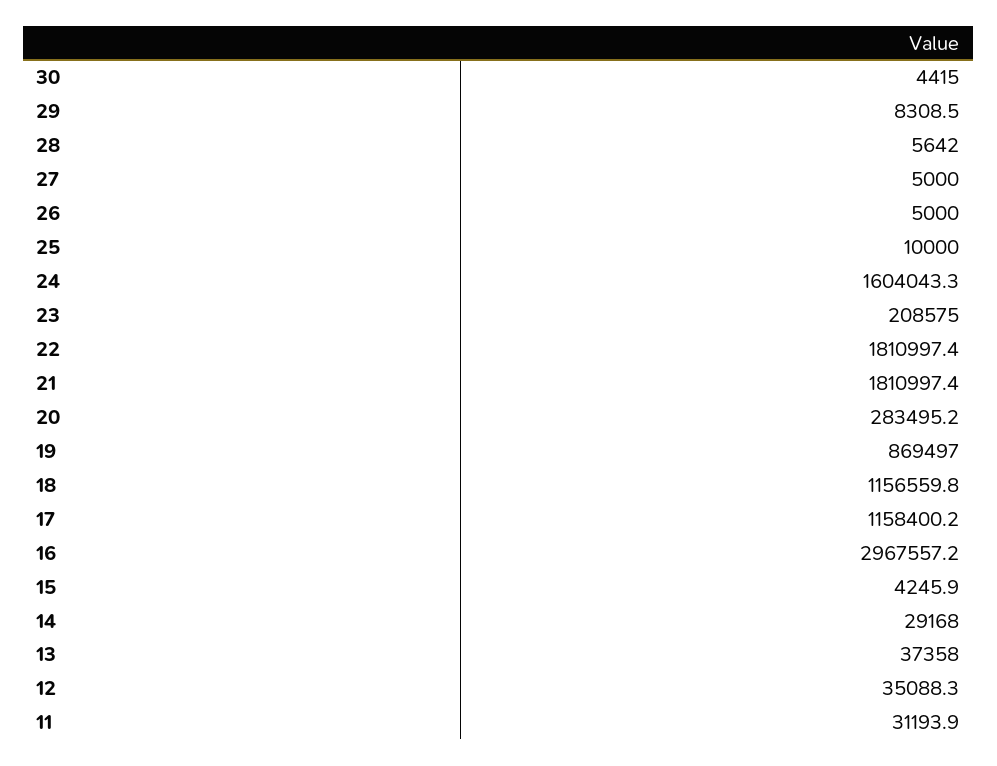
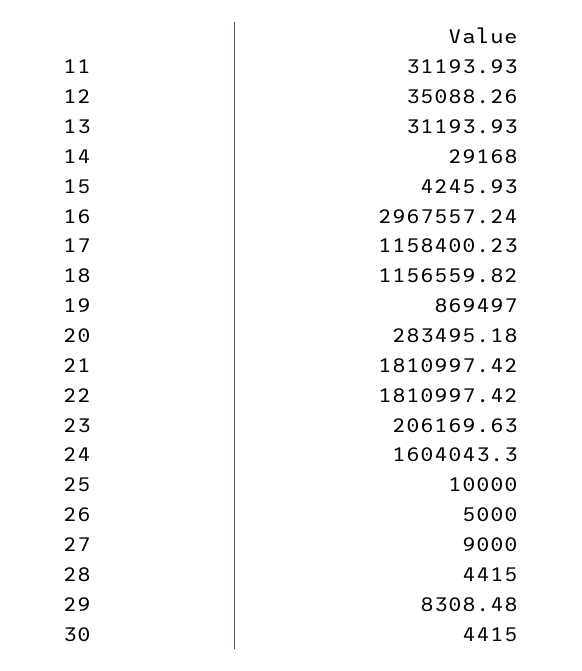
  {
    "30": 4415,
    "29": 8308.48,
-   "28": 5642,
+   "28": 4415,
-   "27": 5000,
+   "27": 9000,
    "26": 5000,
    "25": 10000,
    "24": 1604043.3,
-   "23": 208575,
+   "23": 206169.63,
    "22": 1810997.42,
    "21": 1810997.42,
    "20": 283495.18,
    "19": 869497,
    "18": 1156559.82,
    "17": 1158400.23,
    "16": 2967557.24,
    "15": 4245.93,
    "14": 29168,
-   "13": 37358,
+   "13": 31193.93,
    "12": 35088.26,
    "11": 31193.93
  }

